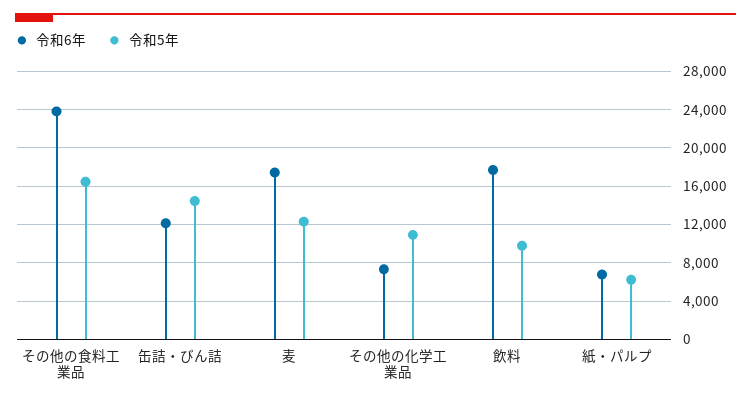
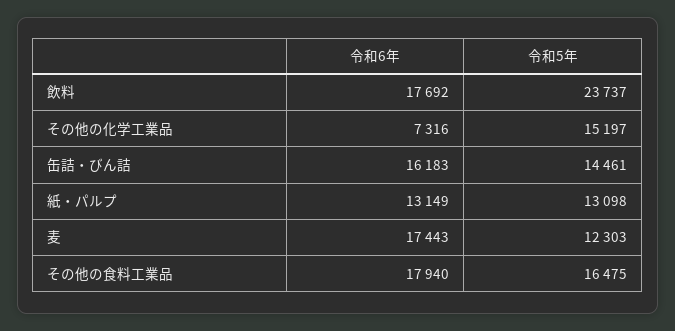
  {
    "令和6年": {
-     "その他の食料工業品": 24000,
+     "その他の食料工業品": 17940,
-     "缶詰・びん詰": 12000,
+     "缶詰・びん詰": 16183,
      "麦": 17443,
      "その他の化学工業品": 7316,
      "飲料": 17692,
-     "紙・パルプ": 7000
+     "紙・パルプ": 13149
    },
    "令和5年": {
      "その他の食料工業品": 16475,
      "缶詰・びん詰": 14461,
      "麦": 12303,
-     "その他の化学工業品": 11000,
+     "その他の化学工業品": 15197,
-     "飲料": 10000,
+     "飲料": 23737,
-     "紙・パルプ": 6000
+     "紙・パルプ": 13098
    }
  }

